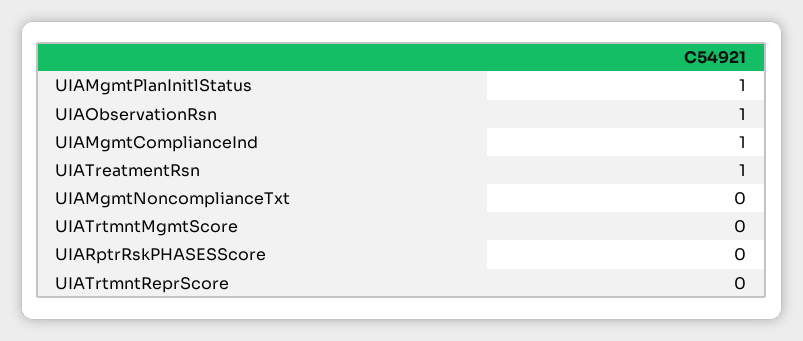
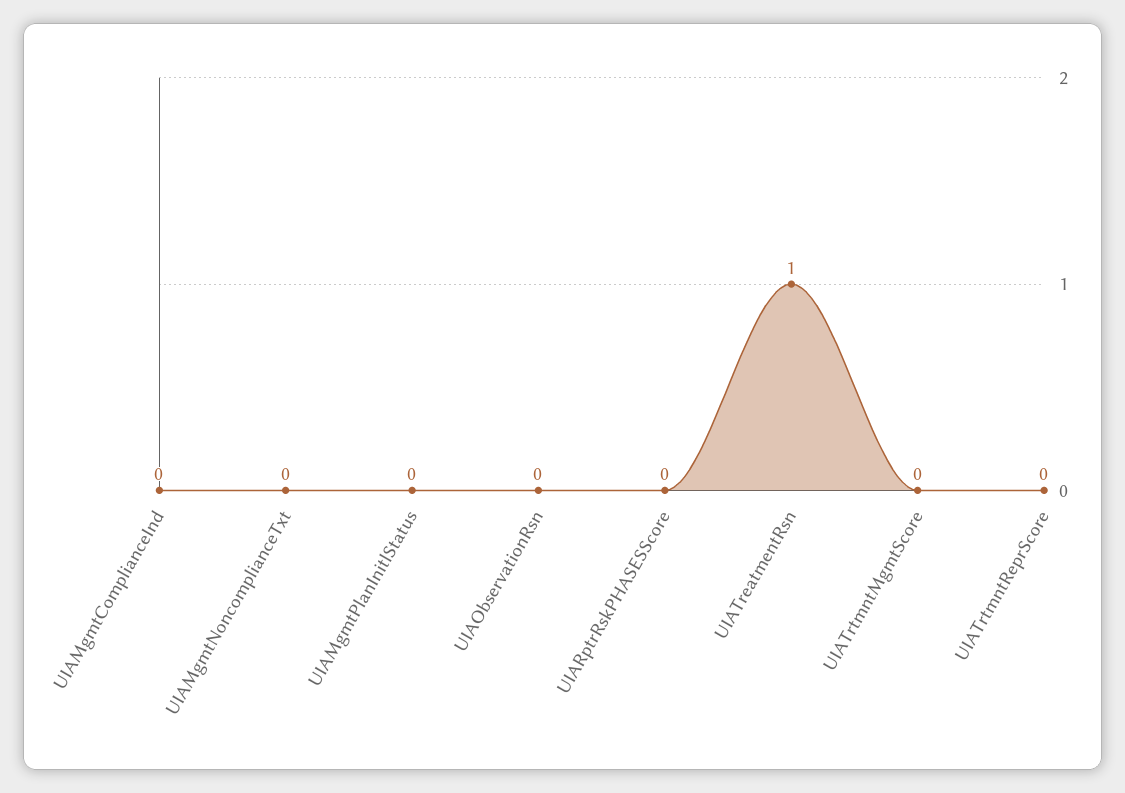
  {
-   "UIAMgmtPlanInitlStatus": 1,
+   "UIAMgmtPlanInitlStatus": 0,
-   "UIAObservationRsn": 1,
+   "UIAObservationRsn": 0,
-   "UIAMgmtComplianceInd": 1,
+   "UIAMgmtComplianceInd": 0,
    "UIATreatmentRsn": 1,
    "UIAMgmtNoncomplianceTxt": 0,
    "UIATrtmntMgmtScore": 0,
    "UIARptrRskPHASESScore": 0,
    "UIATrtmntReprScore": 0
  }

